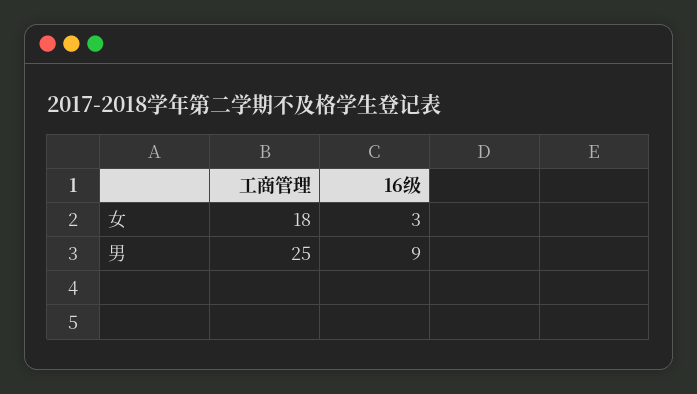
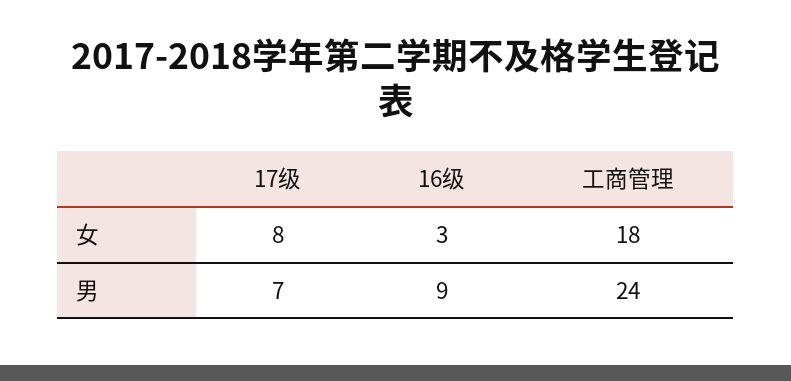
  {
    "工商管理": {
      "女": 18,
-     "男": 25
+     "男": 24
    },
    "16级": {
      "女": 3,
      "男": 9
-   }
+   },
+   "17级": {
+     "女": 8,
+     "男": 7
+   }
  }

